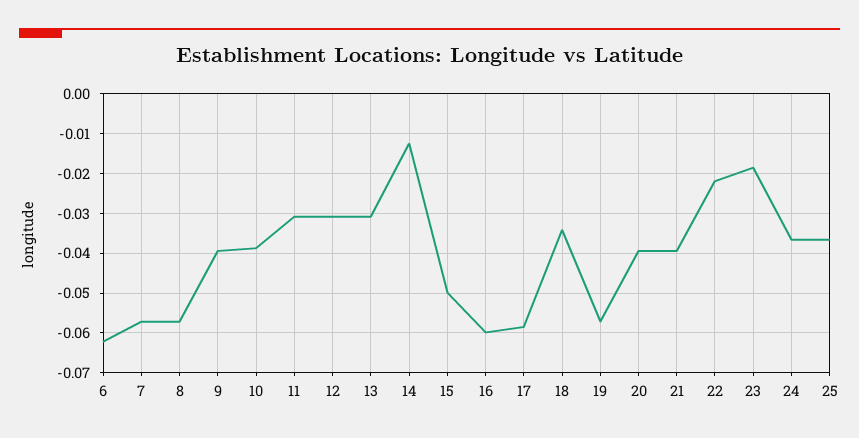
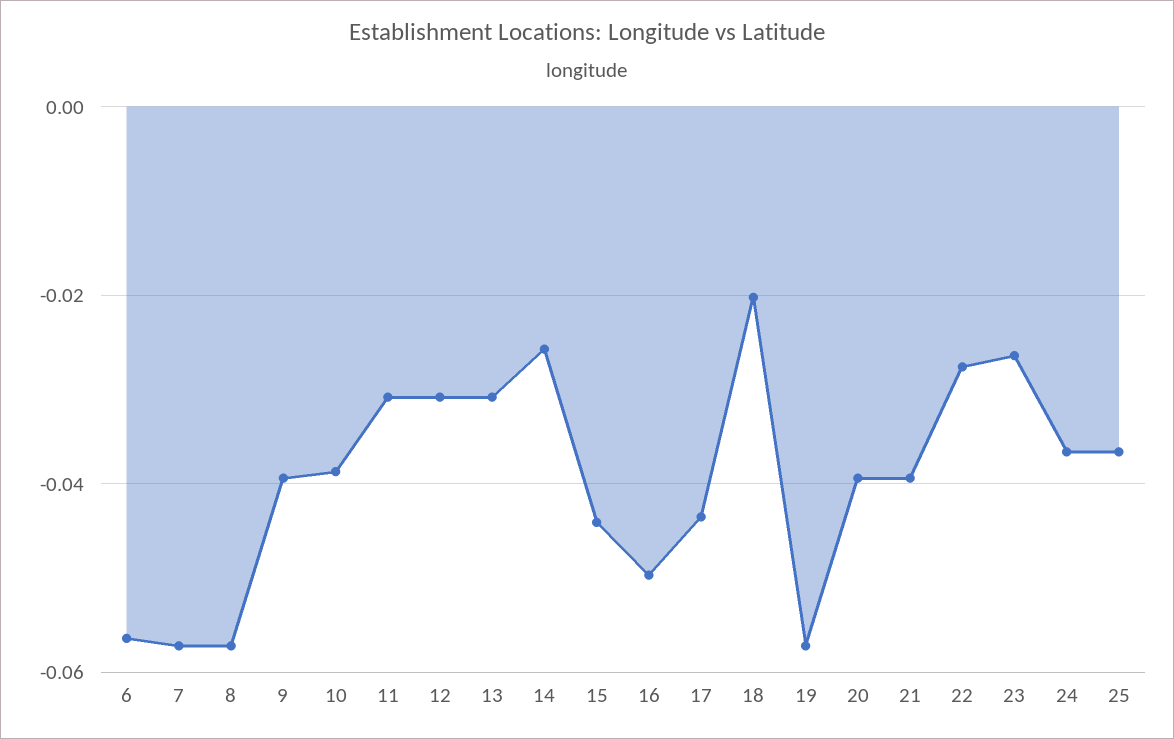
  {
-   "6": -0.062,
+   "6": -0.056,
    "7": -0.058,
    "8": -0.058,
    "9": -0.04,
    "10": -0.038,
    "11": -0.03,
    "12": -0.03,
    "13": -0.03,
-   "14": -0.012,
+   "14": -0.026,
-   "15": -0.05,
+   "15": -0.044,
-   "16": -0.06,
+   "16": -0.05,
-   "17": -0.058,
+   "17": -0.044,
-   "18": -0.034,
+   "18": -0.02,
    "19": -0.058,
    "20": -0.04,
    "21": -0.04,
-   "22": -0.022,
+   "22": -0.028,
-   "23": -0.018,
+   "23": -0.026,
    "24": -0.036,
    "25": -0.036
  }

